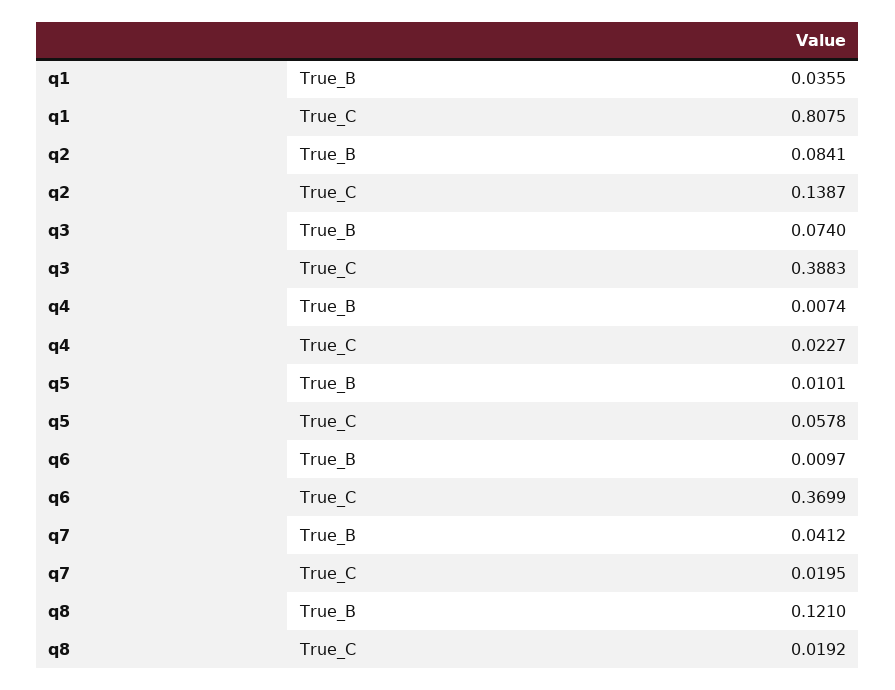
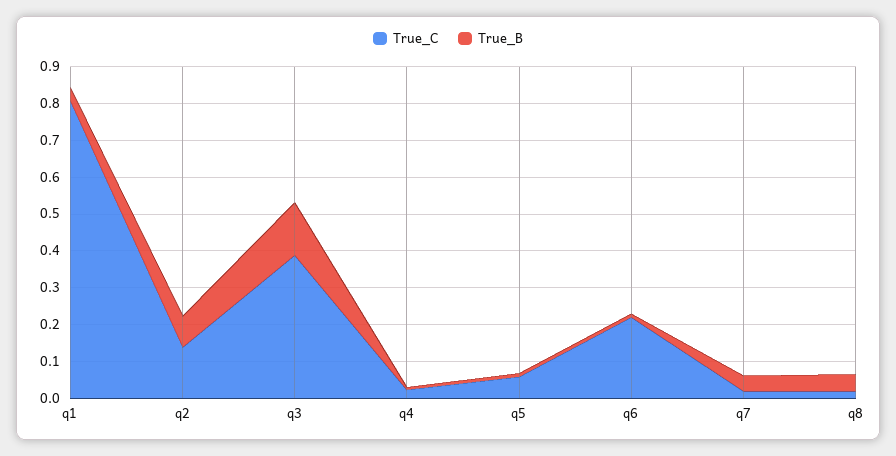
  {
    "True_B": {
      "q1": 0.0355,
      "q2": 0.0841,
-     "q3": 0.074,
+     "q3": 0.15,
      "q4": 0.0074,
      "q5": 0.0101,
      "q6": 0.0097,
      "q7": 0.0412,
-     "q8": 0.121
+     "q8": 0.05
    },
    "True_C": {
      "q1": 0.8075,
      "q2": 0.1387,
      "q3": 0.3883,
      "q4": 0.0227,
      "q5": 0.0578,
-     "q6": 0.3699,
+     "q6": 0.225,
      "q7": 0.0195,
      "q8": 0.0192
    }
  }

